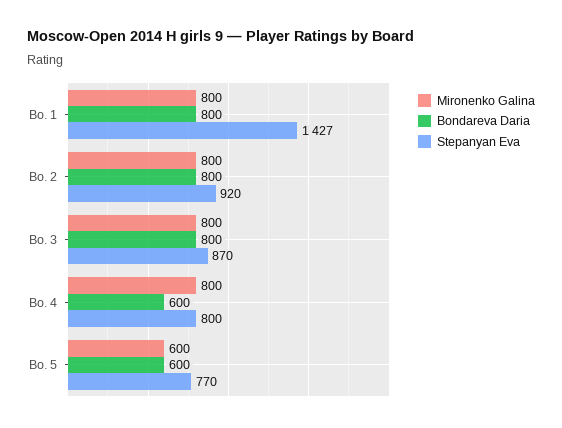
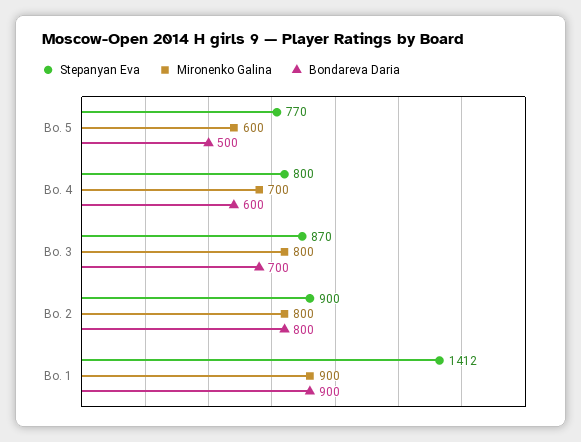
  {
    "Mironenko Galina": {
-     "Bo. 1": 800,
+     "Bo. 1": 900,
      "Bo. 2": 800,
      "Bo. 3": 800,
-     "Bo. 4": 800,
+     "Bo. 4": 700,
      "Bo. 5": 600
    },
    "Bondareva Daria": {
-     "Bo. 1": 800,
+     "Bo. 1": 900,
      "Bo. 2": 800,
-     "Bo. 3": 800,
+     "Bo. 3": 700,
      "Bo. 4": 600,
-     "Bo. 5": 600
+     "Bo. 5": 500
    },
    "Stepanyan Eva": {
-     "Bo. 1": 1427,
+     "Bo. 1": 1412,
-     "Bo. 2": 920,
+     "Bo. 2": 900,
      "Bo. 3": 870,
      "Bo. 4": 800,
      "Bo. 5": 770
    }
  }

